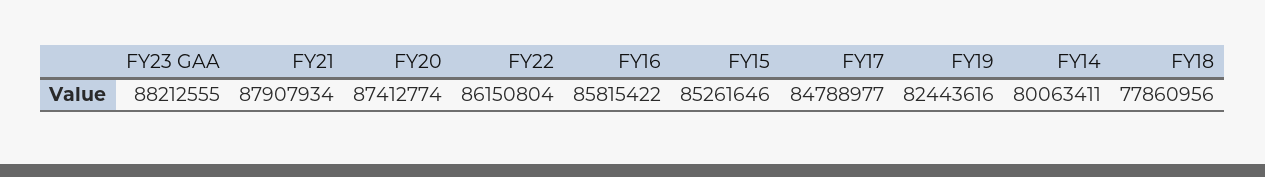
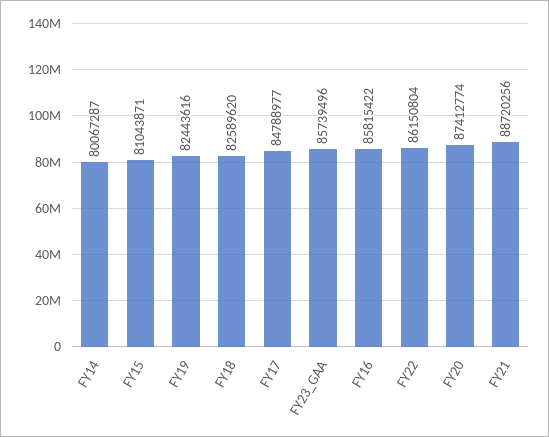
  {
-   "FY23 GAA": 88212555,
+   "FY23 GAA": 85739496,
-   "FY21": 87907934,
+   "FY21": 88720256,
    "FY20": 87412774,
    "FY22": 86150804,
    "FY16": 85815422,
-   "FY15": 85261646,
+   "FY15": 81043871,
    "FY17": 84788977,
    "FY19": 82443616,
-   "FY14": 80063411,
+   "FY14": 80067287,
-   "FY18": 77860956
+   "FY18": 82589620
  }

